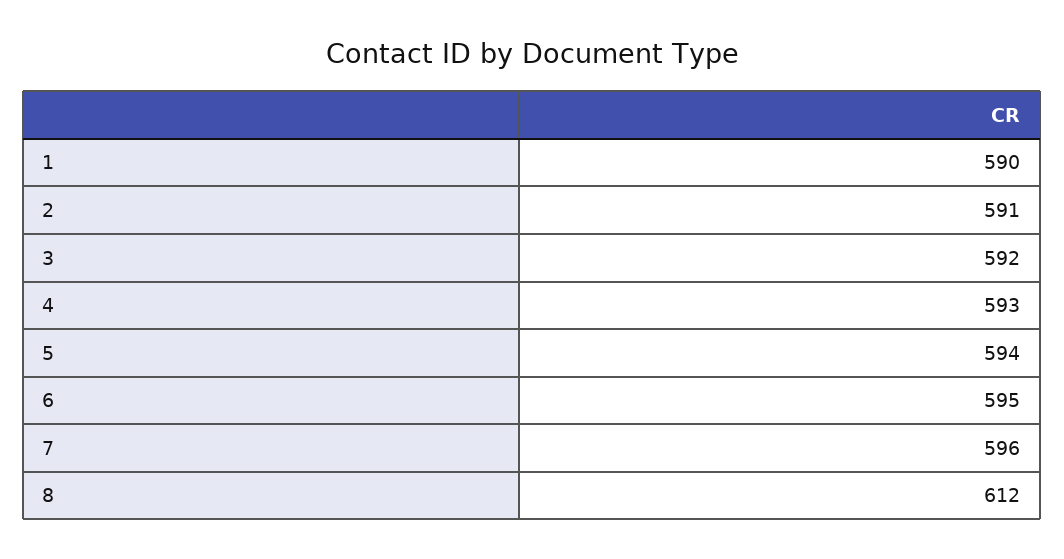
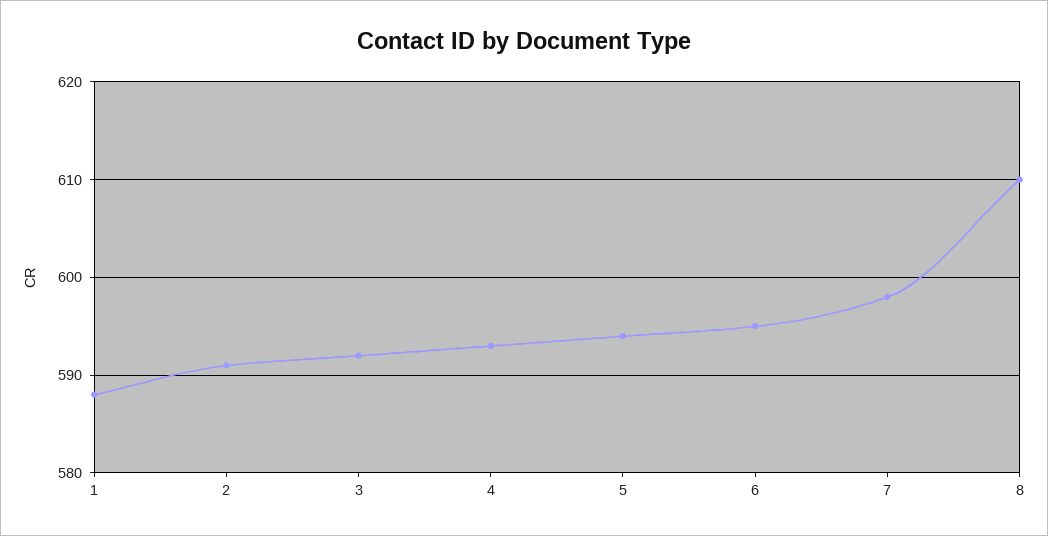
  {
-   "1": 590,
+   "1": 588,
    "2": 591,
    "3": 592,
    "4": 593,
    "5": 594,
    "6": 595,
-   "7": 596,
+   "7": 598,
-   "8": 612
+   "8": 610
  }

